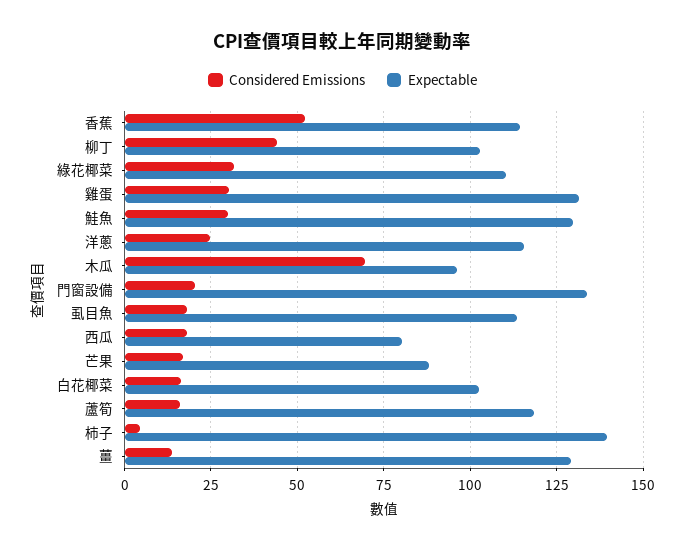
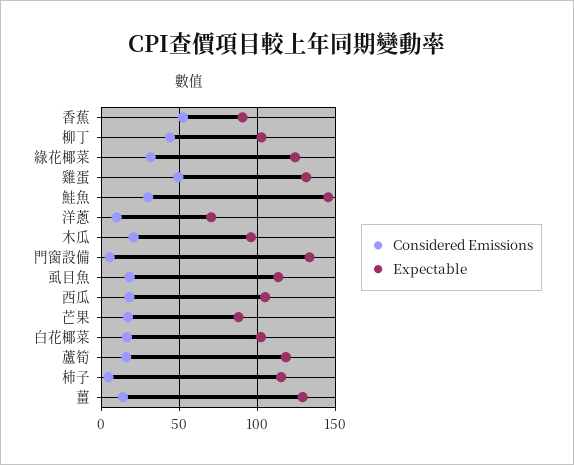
  {
    "Considered Emissions": {
      "香蕉": 52.5,
      "柳丁": 45,
      "綠花椰菜": 32.5,
-     "雞蛋": 30,
+     "雞蛋": 50,
      "鮭魚": 30,
-     "洋蔥": 25,
+     "洋蔥": 10,
-     "木瓜": 70,
+     "木瓜": 20,
-     "門窗設備": 20,
+     "門窗設備": 5,
      "虱目魚": 17.5,
      "西瓜": 17.5,
      "芒果": 17.5,
      "白花椰菜": 17.5,
      "蘆筍": 15,
      "柿子": 5,
      "薑": 15
    },
    "Expectable": {
-     "香蕉": 115,
+     "香蕉": 90,
      "柳丁": 102.5,
-     "綠花椰菜": 110,
+     "綠花椰菜": 125,
      "雞蛋": 132.5,
-     "鮭魚": 130,
+     "鮭魚": 145,
-     "洋蔥": 115,
+     "洋蔥": 70,
      "木瓜": 95,
      "門窗設備": 132.5,
      "虱目魚": 112.5,
-     "西瓜": 80,
+     "西瓜": 105,
      "芒果": 87.5,
      "白花椰菜": 102.5,
      "蘆筍": 117.5,
-     "柿子": 140,
+     "柿子": 115,
      "薑": 130
    }
  }

